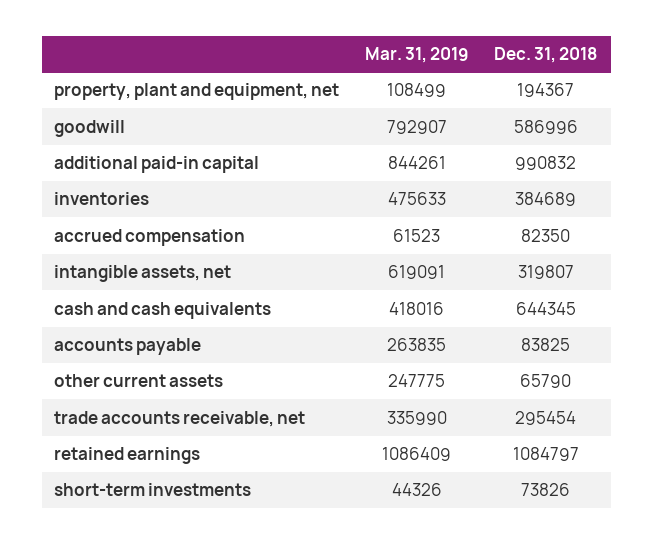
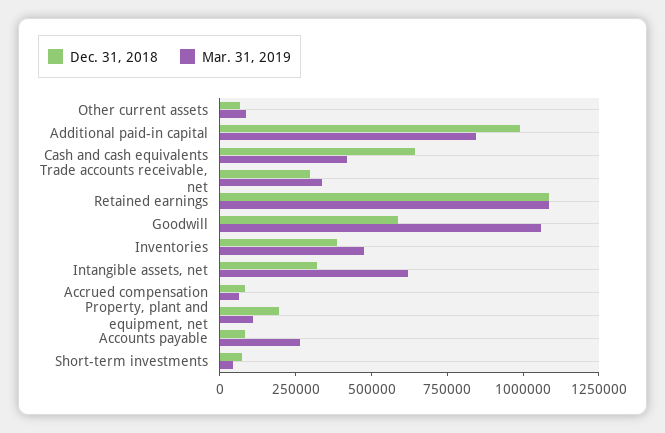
  {
    "Mar. 31, 2019": {
      "property, plant and equipment, net": 108499,
-     "goodwill": 792907,
+     "goodwill": 1050000,
      "additional paid-in capital": 844261,
      "inventories": 475633,
      "accrued compensation": 61523,
      "intangible assets, net": 619091,
      "cash and cash equivalents": 418016,
      "accounts payable": 263835,
-     "other current assets": 247775,
+     "other current assets": 100000,
      "trade accounts receivable, net": 335990,
      "retained earnings": 1086409,
      "short-term investments": 44326
    },
    "Dec. 31, 2018": {
      "property, plant and equipment, net": 194367,
      "goodwill": 586996,
      "additional paid-in capital": 990832,
      "inventories": 384689,
      "accrued compensation": 82350,
      "intangible assets, net": 319807,
      "cash and cash equivalents": 644345,
      "accounts payable": 83825,
      "other current assets": 65790,
      "trade accounts receivable, net": 295454,
      "retained earnings": 1084797,
      "short-term investments": 73826
    }
  }

